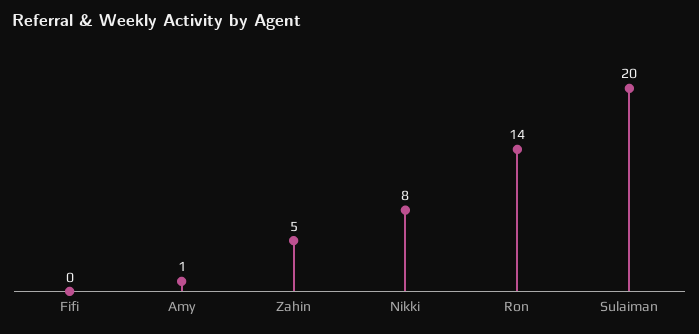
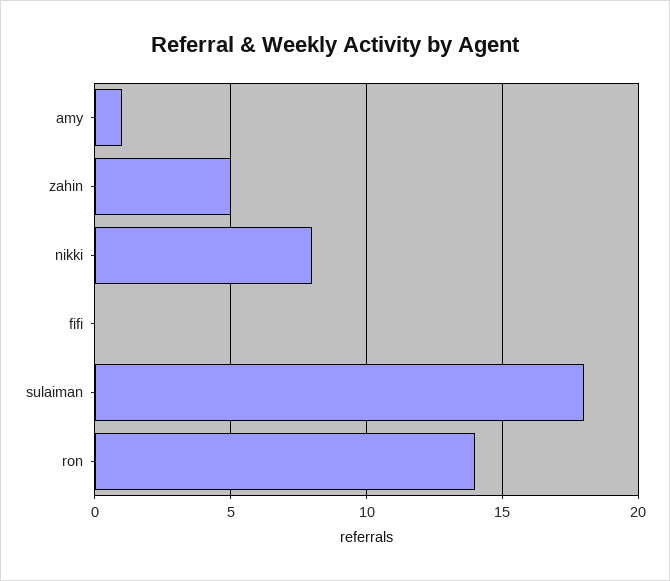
  {
    "Fifi": 0,
    "Amy": 1,
    "Zahin": 5,
    "Nikki": 8,
    "Ron": 14,
-   "Sulaiman": 20
+   "Sulaiman": 18
  }

